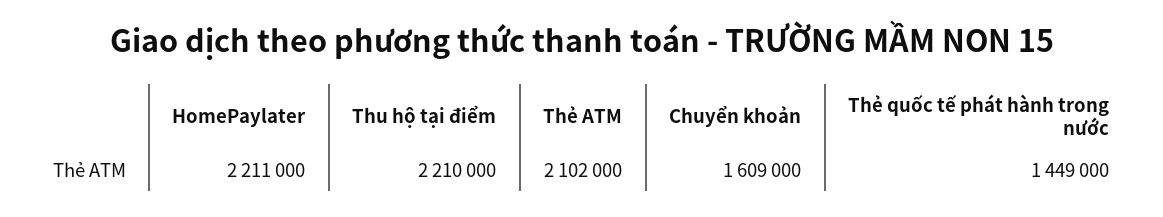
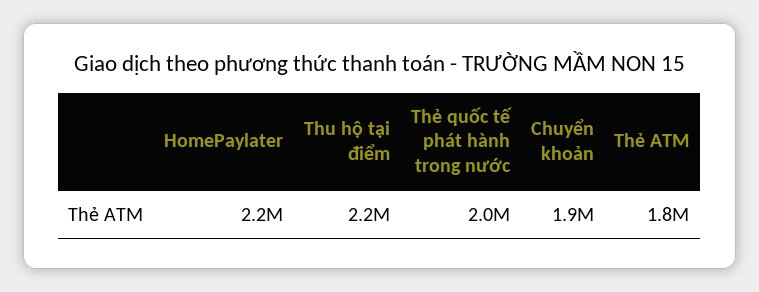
  {
    "HomePaylater": 2211000,
    "Thu hộ tại điểm": 2210000,
-   "Thẻ ATM": 2102000,
+   "Thẻ ATM": 1800000,
-   "Chuyển khoản": 1609000,
+   "Chuyển khoản": 1900000,
-   "Thẻ quốc tế phát hành trong nước": 1449000
+   "Thẻ quốc tế phát hành trong nước": 2000000
  }

